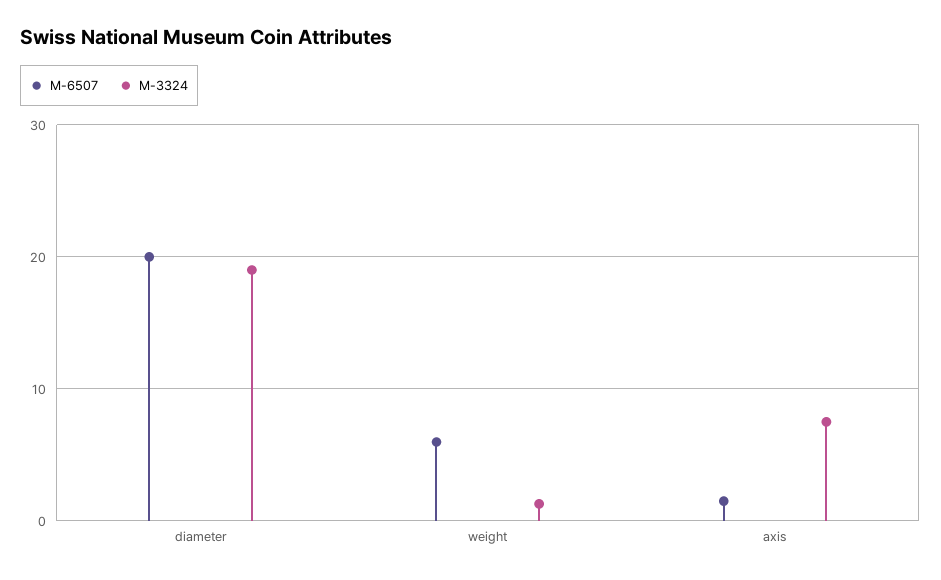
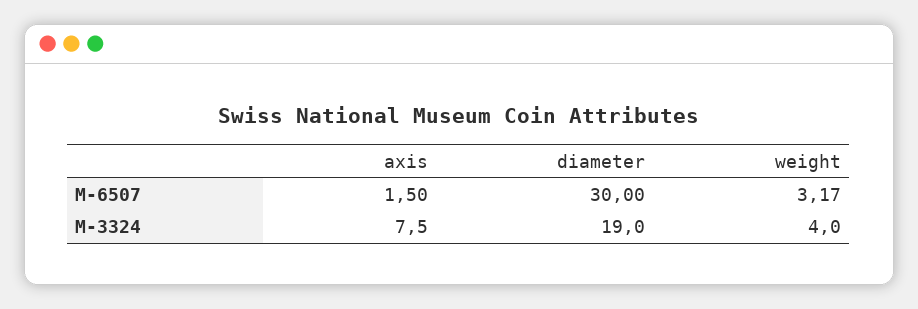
  {
    "M-6507": {
-     "diameter": 20,
+     "diameter": 30,
-     "weight": 6,
+     "weight": 3.17,
      "axis": 1.5
    },
    "M-3324": {
      "diameter": 19,
-     "weight": 1,
+     "weight": 4,
      "axis": 7.5
    }
  }

